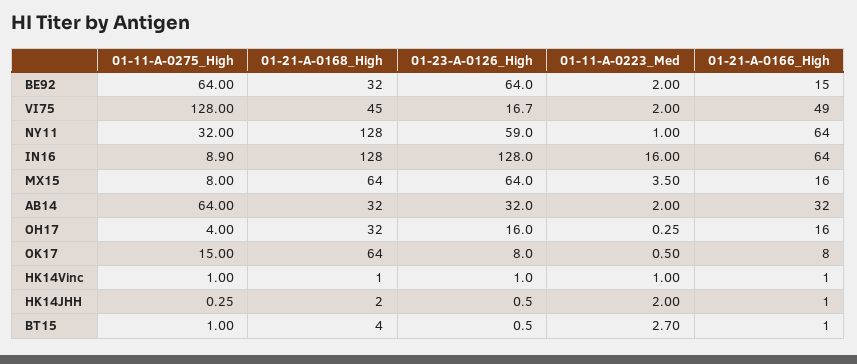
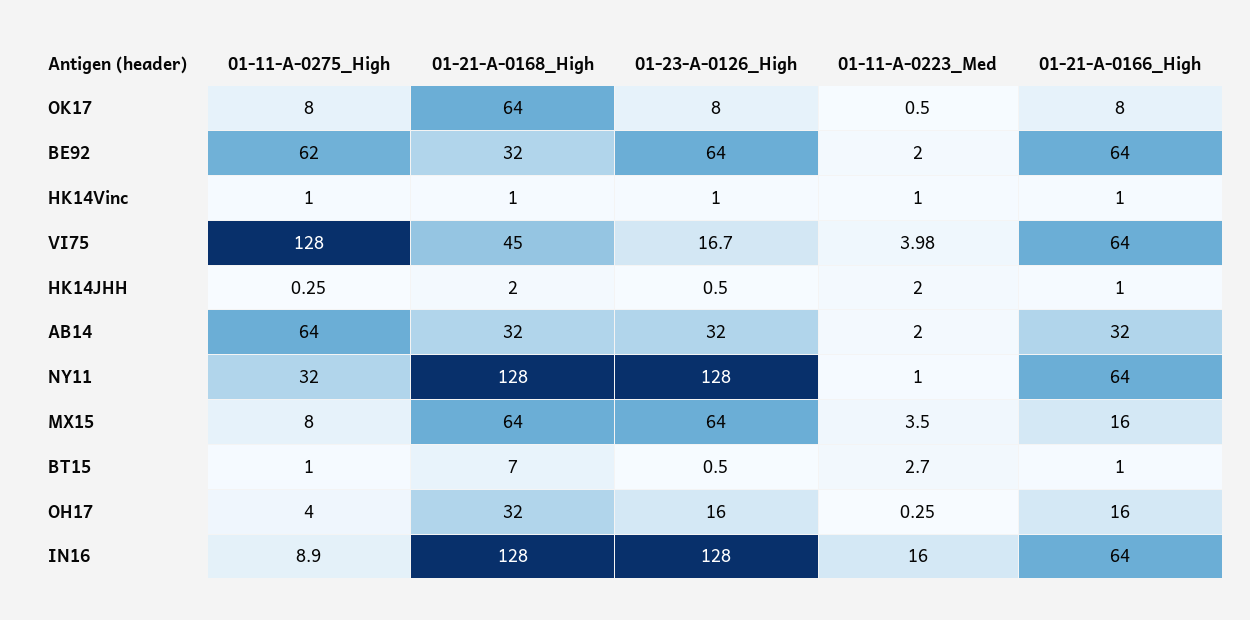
  {
    "01-11-A-0275_High": {
-     "BE92": 64,
+     "BE92": 62,
      "VI75": 128,
      "NY11": 32,
      "IN16": 8.9,
      "MX15": 8,
      "AB14": 64,
      "OH17": 4,
-     "OK17": 15,
+     "OK17": 8,
      "HK14Vinc": 1,
      "HK14JHH": 0.25,
      "BT15": 1
    },
    "01-21-A-0168_High": {
      "BE92": 32,
      "VI75": 45,
      "NY11": 128,
      "IN16": 128,
      "MX15": 64,
      "AB14": 32,
      "OH17": 32,
      "OK17": 64,
      "HK14Vinc": 1,
      "HK14JHH": 2,
-     "BT15": 4
+     "BT15": 7
    },
    "01-23-A-0126_High": {
      "BE92": 64,
      "VI75": 16.7,
-     "NY11": 59,
+     "NY11": 128,
      "IN16": 128,
      "MX15": 64,
      "AB14": 32,
      "OH17": 16,
      "OK17": 8,
      "HK14Vinc": 1,
      "HK14JHH": 0.5,
      "BT15": 0.5
    },
    "01-11-A-0223_Med": {
      "BE92": 2,
-     "VI75": 2,
+     "VI75": 3.98,
      "NY11": 1,
      "IN16": 16,
      "MX15": 3.5,
      "AB14": 2,
      "OH17": 0.25,
      "OK17": 0.5,
      "HK14Vinc": 1,
      "HK14JHH": 2,
      "BT15": 2.7
    },
    "01-21-A-0166_High": {
-     "BE92": 15,
+     "BE92": 64,
-     "VI75": 49,
+     "VI75": 64,
      "NY11": 64,
      "IN16": 64,
      "MX15": 16,
      "AB14": 32,
      "OH17": 16,
      "OK17": 8,
      "HK14Vinc": 1,
      "HK14JHH": 1,
      "BT15": 1
    }
  }

